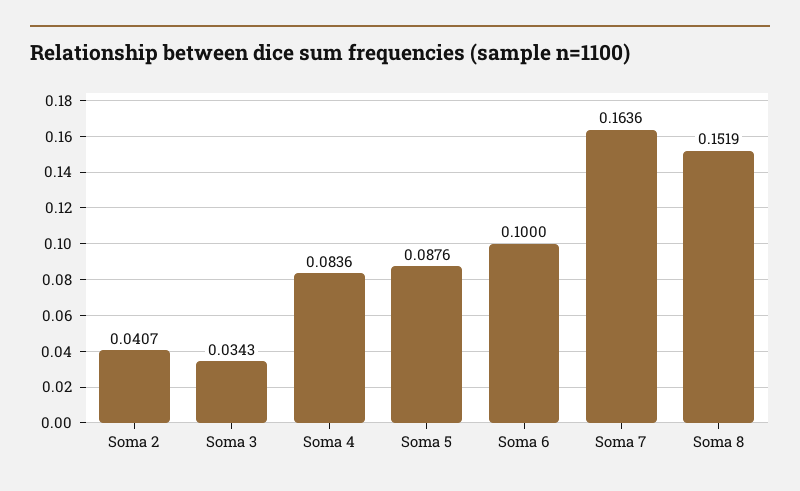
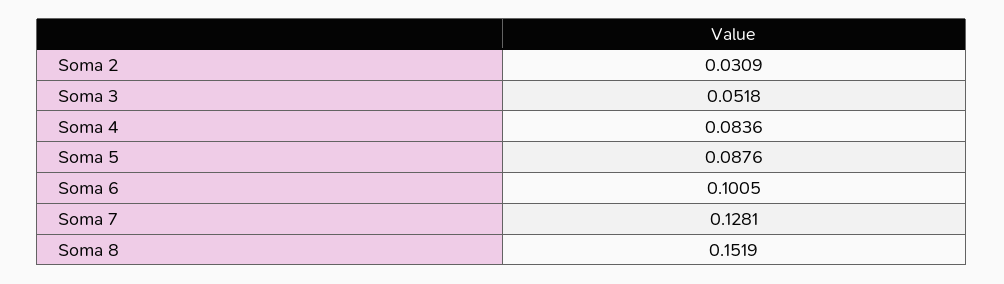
  {
-   "Soma 2": 0.0407,
+   "Soma 2": 0.0309,
-   "Soma 3": 0.0343,
+   "Soma 3": 0.0518,
    "Soma 4": 0.0836,
    "Soma 5": 0.0876,
-   "Soma 6": 0.1,
+   "Soma 6": 0.1005,
-   "Soma 7": 0.1636,
+   "Soma 7": 0.1281,
    "Soma 8": 0.1519
  }

